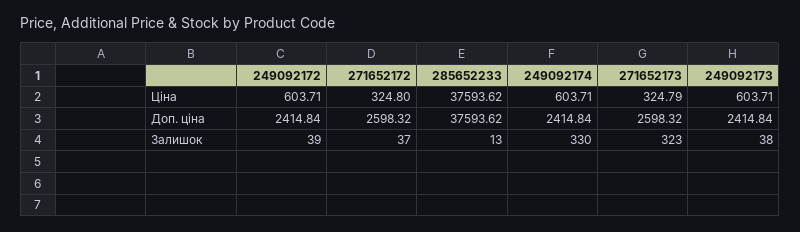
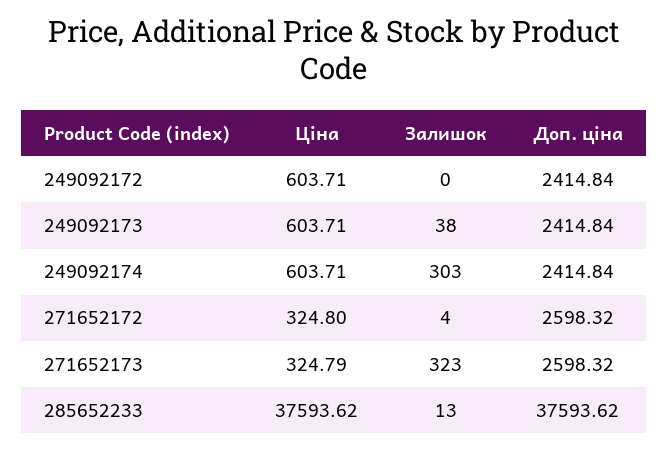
  {
    "249092172": {
      "Ціна": 603.71,
      "Доп. ціна": 2414.84,
-     "Залишок": 39
+     "Залишок": 0
    },
    "271652172": {
      "Ціна": 324.8,
      "Доп. ціна": 2598.32,
-     "Залишок": 37
+     "Залишок": 4
    },
    "285652233": {
      "Ціна": 37593.62,
      "Доп. ціна": 37593.62,
      "Залишок": 13
    },
    "249092174": {
      "Ціна": 603.71,
      "Доп. ціна": 2414.84,
-     "Залишок": 330
+     "Залишок": 303
    },
    "271652173": {
      "Ціна": 324.79,
      "Доп. ціна": 2598.32,
      "Залишок": 323
    },
    "249092173": {
      "Ціна": 603.71,
      "Доп. ціна": 2414.84,
      "Залишок": 38
    }
  }

